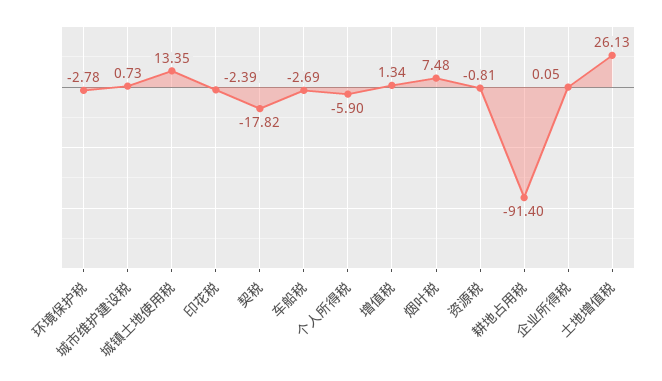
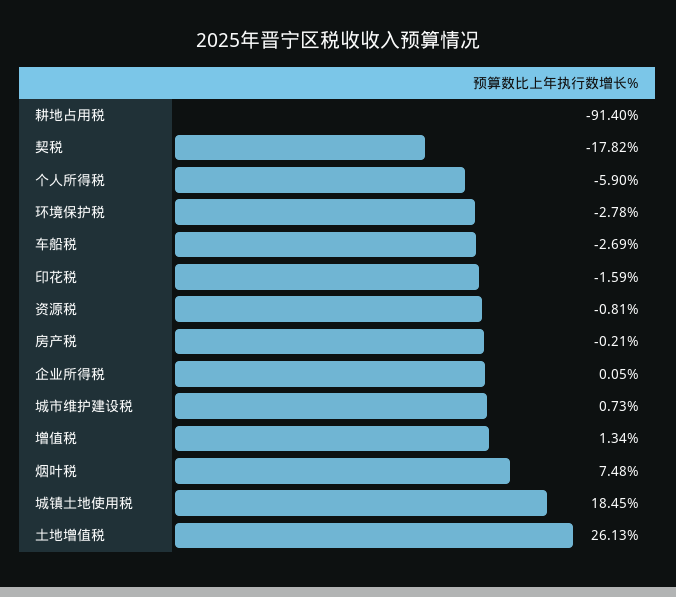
  {
    "环境保护税": -2.78,
    "城市维护建设税": 0.73,
-   "城镇土地使用税": 13.35,
+   "城镇土地使用税": 18.45,
-   "印花税": -2.39,
+   "印花税": -1.59,
    "契税": -17.82,
    "车船税": -2.69,
    "个人所得税": -5.9,
    "增值税": 1.34,
    "烟叶税": 7.48,
    "资源税": -0.81,
    "耕地占用税": -91.4,
    "企业所得税": 0.05,
-   "土地增值税": 26.13
+   "土地增值税": 26.13,
+   "房产税": -0.21
  }

